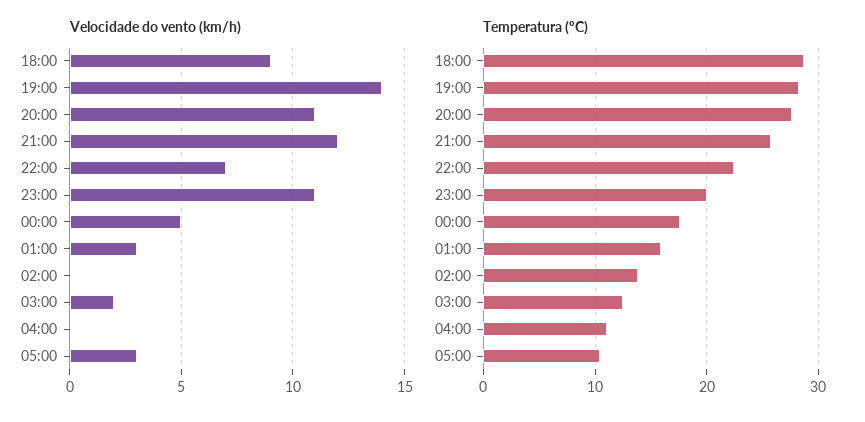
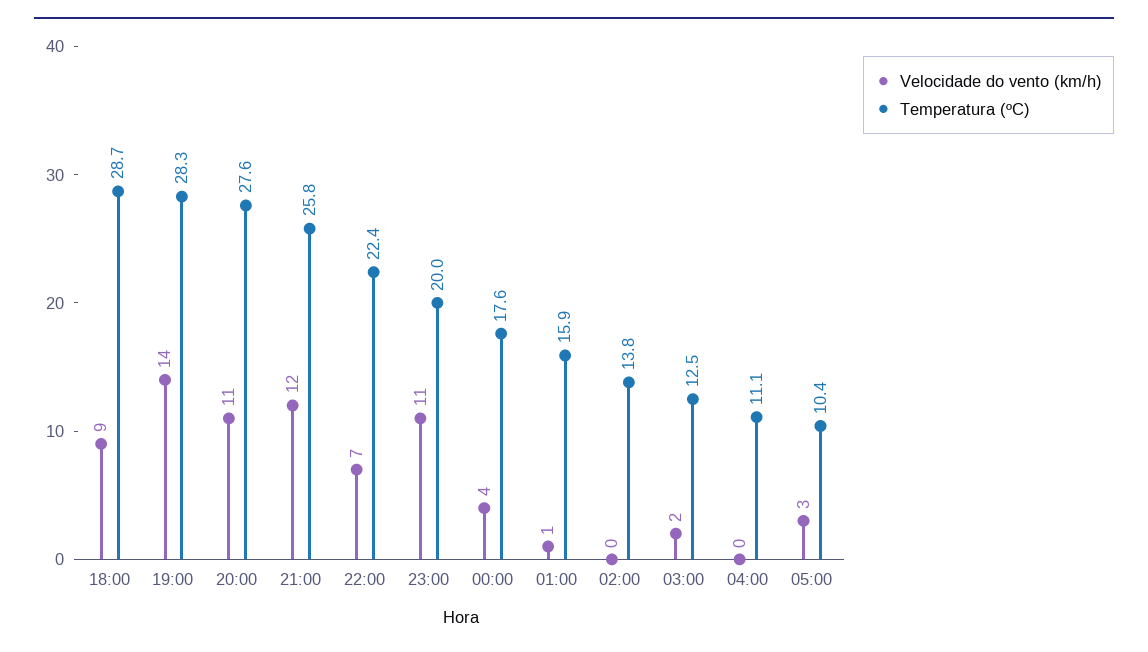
  {
    "Velocidade do vento (km/h)": {
      "18:00": 9,
      "19:00": 14,
      "20:00": 11,
      "21:00": 12,
      "22:00": 7,
      "23:00": 11,
-     "00:00": 5,
+     "00:00": 4,
-     "01:00": 3,
+     "01:00": 1,
      "02:00": 0,
      "03:00": 2,
      "04:00": 0,
      "05:00": 3
    },
    "Temperatura (ºC)": {
      "18:00": 28.7,
      "19:00": 28.3,
      "20:00": 27.6,
      "21:00": 25.8,
      "22:00": 22.4,
      "23:00": 20,
      "00:00": 17.6,
      "01:00": 15.9,
      "02:00": 13.8,
      "03:00": 12.5,
      "04:00": 11.1,
      "05:00": 10.4
    }
  }

